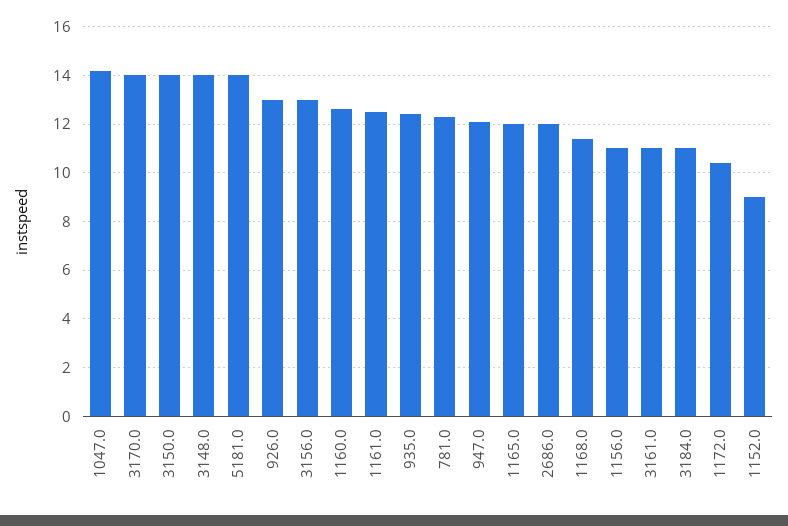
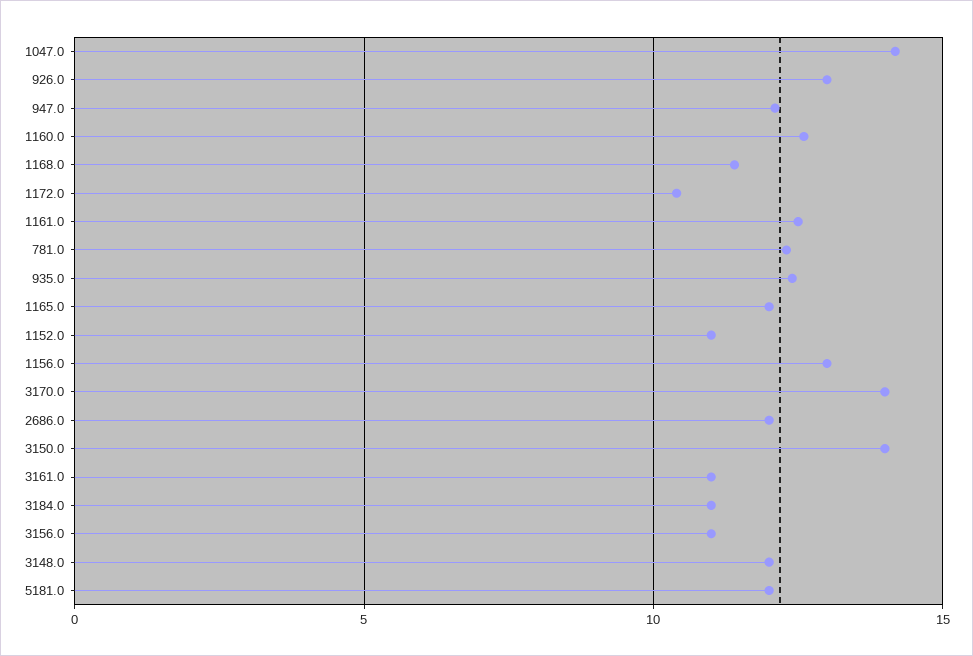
  {
    "1047.0": 14.25,
    "3170.0": 14,
    "3150.0": 14,
-   "3148.0": 14,
+   "3148.0": 12,
-   "5181.0": 14,
+   "5181.0": 12,
    "926.0": 13,
-   "3156.0": 13,
+   "3156.0": 11,
    "1160.0": 12.5,
    "1161.0": 12.5,
    "935.0": 12.5,
    "781.0": 12.25,
    "947.0": 12,
    "1165.0": 12,
    "2686.0": 12,
    "1168.0": 11.5,
-   "1156.0": 11,
+   "1156.0": 13,
    "3161.0": 11,
    "3184.0": 11,
    "1172.0": 10.5,
-   "1152.0": 9
+   "1152.0": 11
  }

